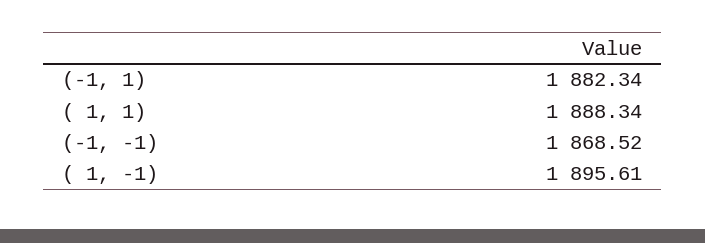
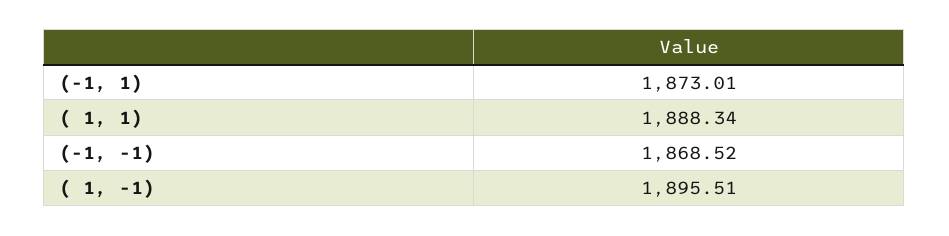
  {
-   "(-1, 1)": 1882.34,
+   "(-1, 1)": 1873.01,
    "( 1, 1)": 1888.34,
    "(-1, -1)": 1868.52,
-   "( 1, -1)": 1895.61
+   "( 1, -1)": 1895.51
  }

